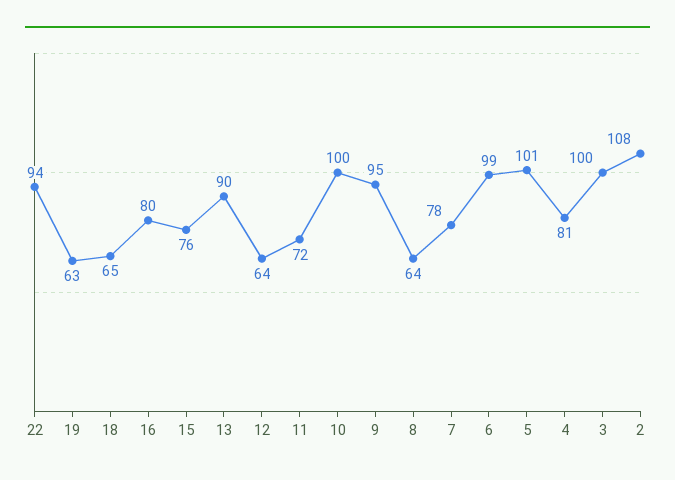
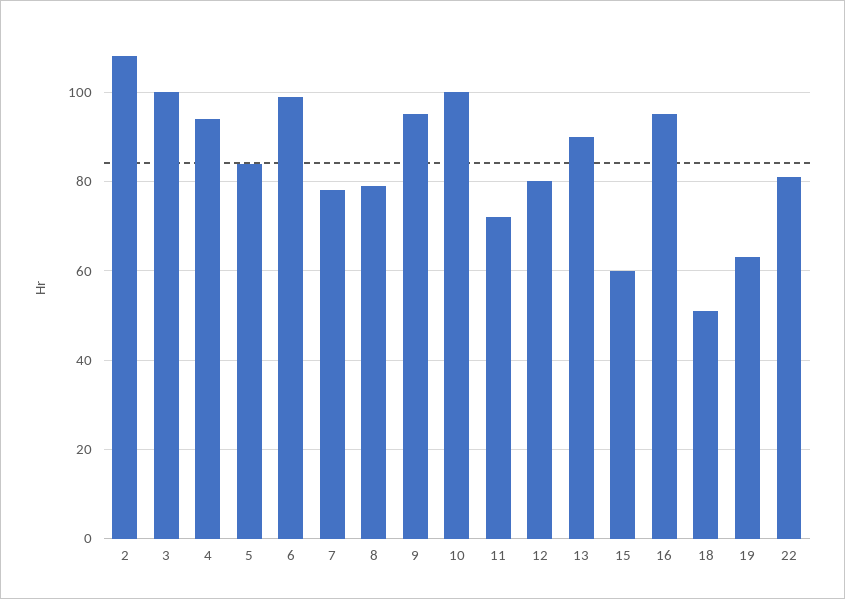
  {
-   "22": 94,
+   "22": 80,
    "19": 63,
-   "18": 65,
+   "18": 50,
-   "16": 80,
+   "16": 95,
-   "15": 76,
+   "15": 60,
    "13": 90,
-   "12": 64,
+   "12": 80,
    "11": 72,
    "10": 100,
    "9": 95,
-   "8": 64,
+   "8": 80,
    "7": 78,
    "6": 99,
-   "5": 101,
+   "5": 85,
-   "4": 81,
+   "4": 95,
    "3": 100,
    "2": 108
  }

